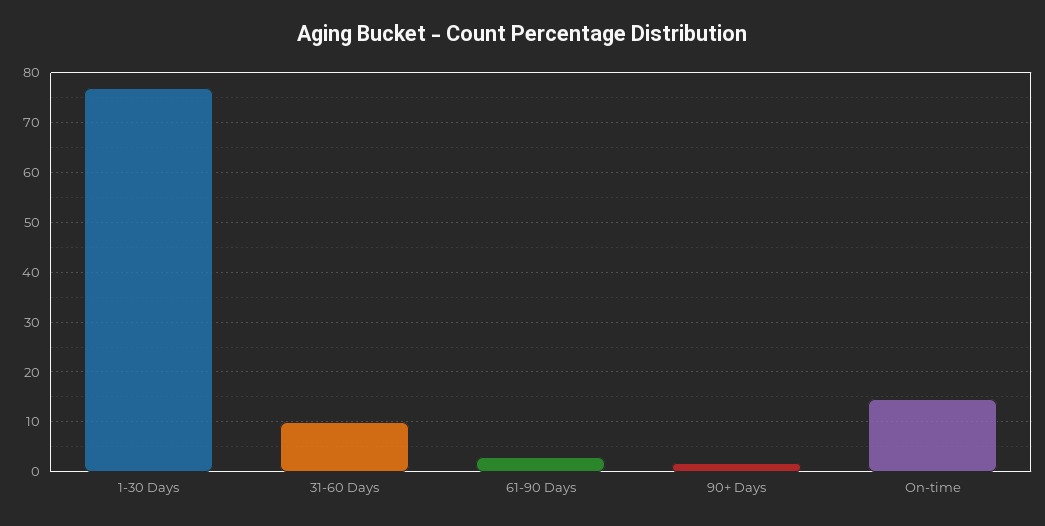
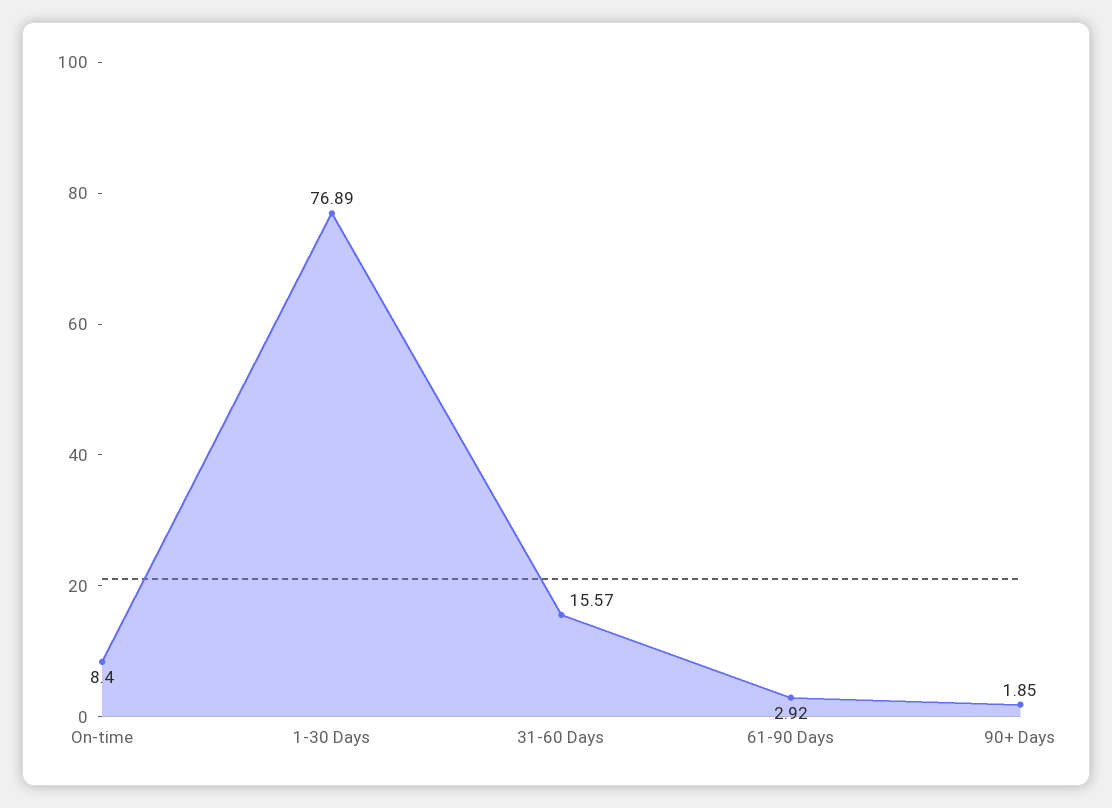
  {
    "1-30 Days": 76.89,
-   "31-60 Days": 10,
+   "31-60 Days": 15.57,
    "61-90 Days": 2.92,
    "90+ Days": 1.85,
-   "On-time": 14
+   "On-time": 8.4
  }

